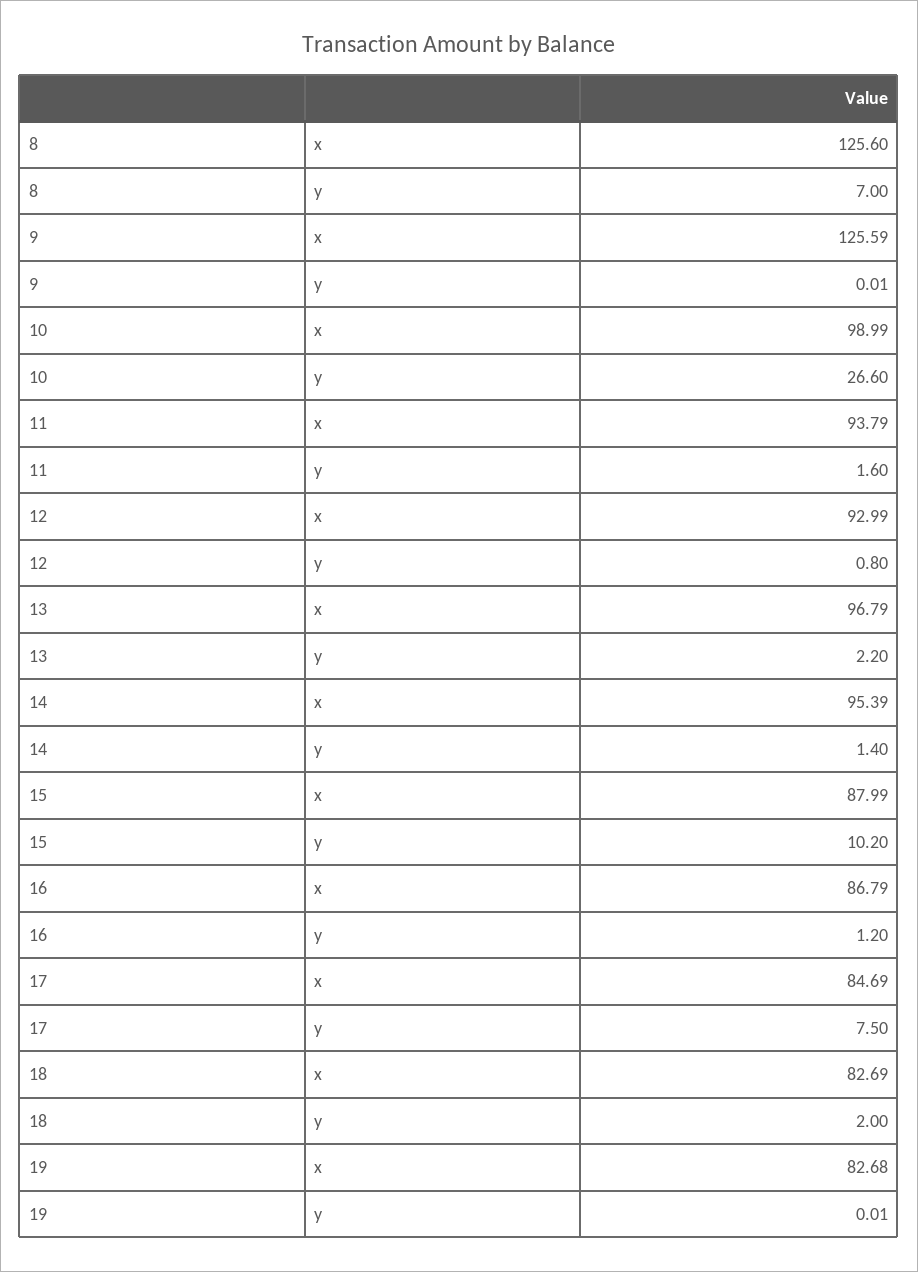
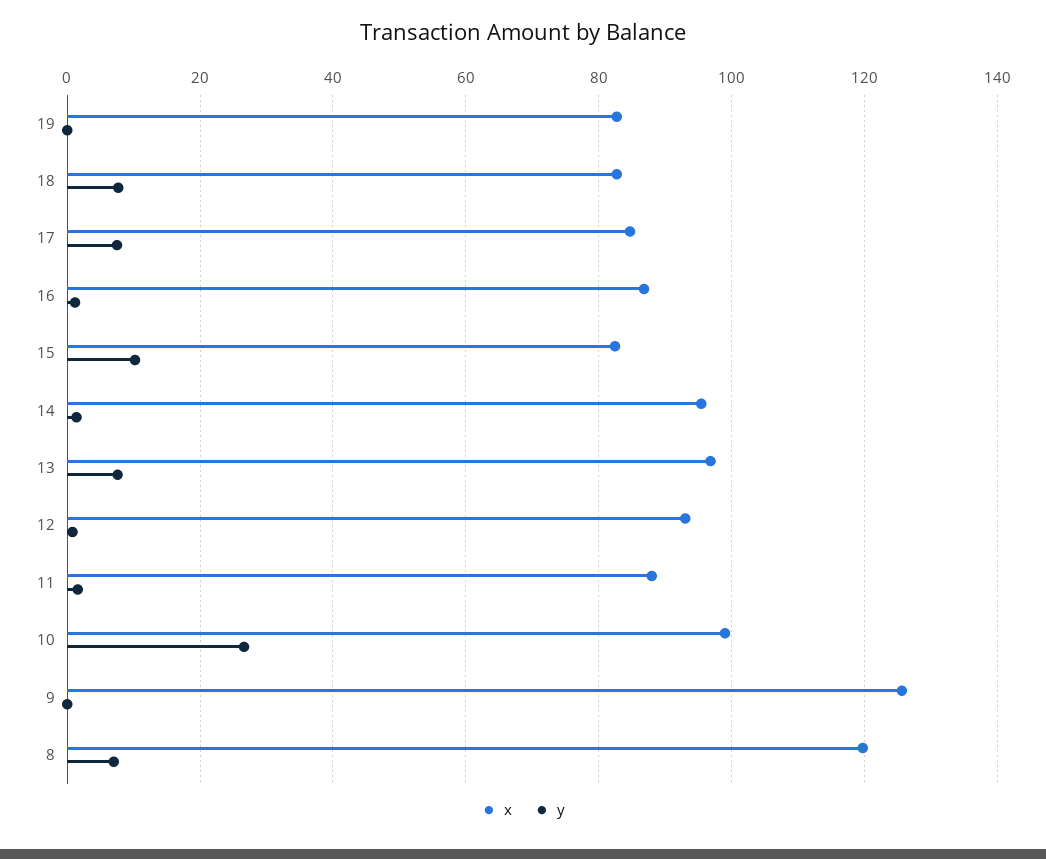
  {
    "x": {
-     "8": 125.6,
+     "8": 120,
      "9": 125.59,
      "10": 98.99,
-     "11": 93.79,
+     "11": 88,
      "12": 92.99,
      "13": 96.79,
      "14": 95.39,
-     "15": 87.99,
+     "15": 82,
      "16": 86.79,
      "17": 84.69,
      "18": 82.69,
      "19": 82.68
    },
    "y": {
      "8": 7,
      "9": 0.01,
      "10": 26.6,
      "11": 1.6,
      "12": 0.8,
-     "13": 2.2,
+     "13": 8,
      "14": 1.4,
      "15": 10.2,
      "16": 1.2,
      "17": 7.5,
-     "18": 2,
+     "18": 8,
      "19": 0.01
    }
  }

